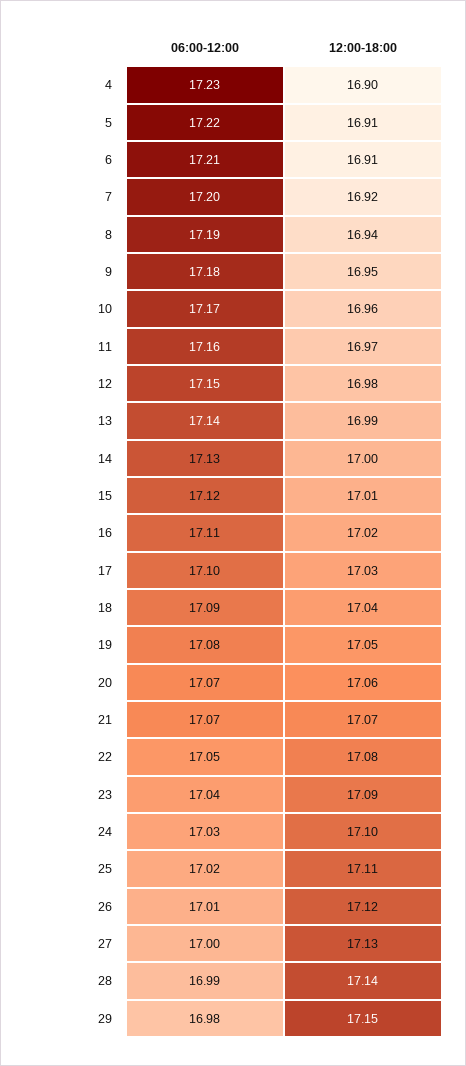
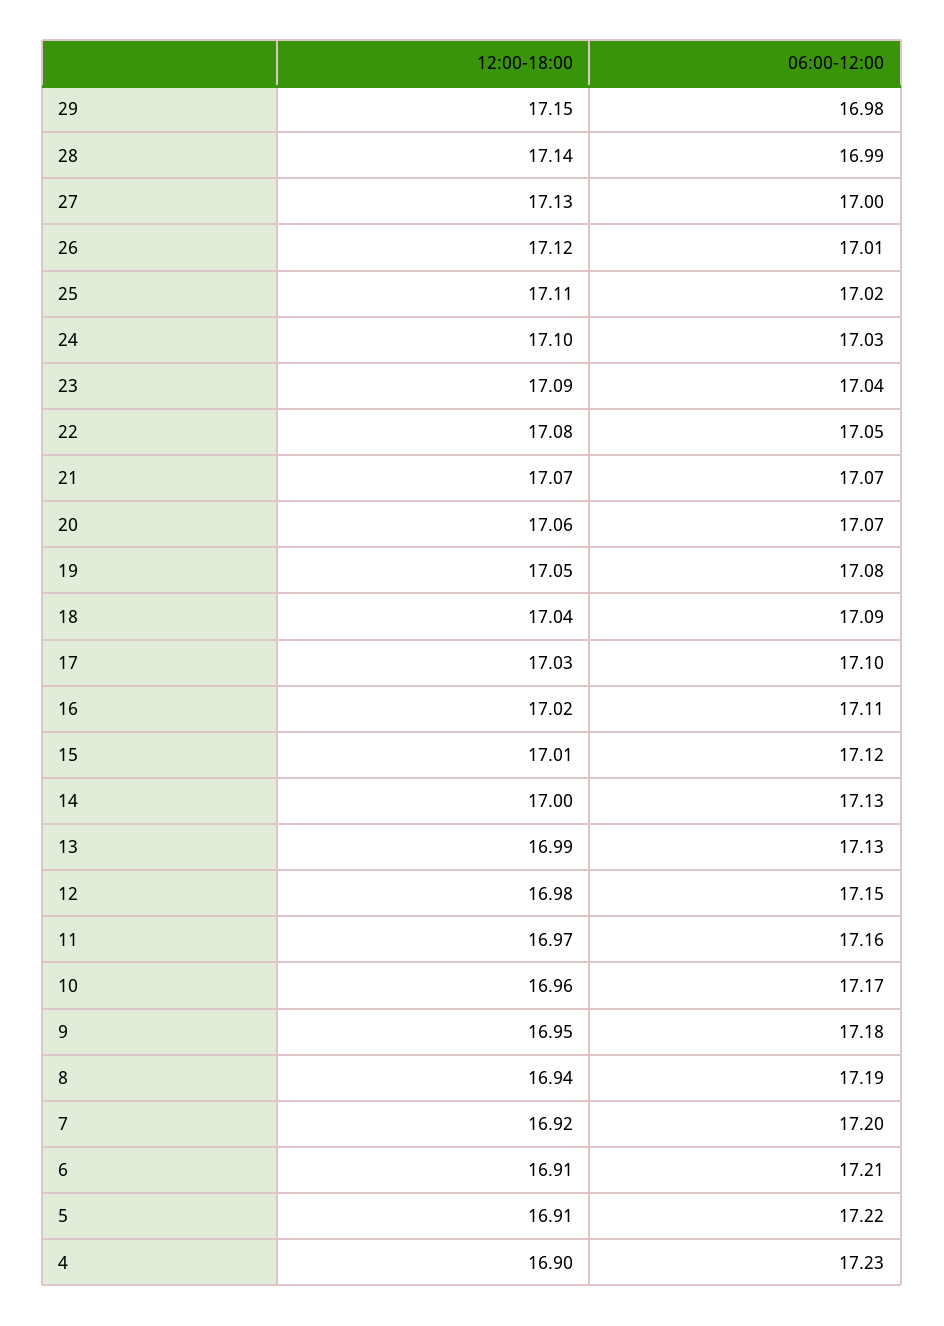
  {
    "06:00-12:00": {
      "4": 17.23,
      "5": 17.22,
      "6": 17.21,
      "7": 17.2,
      "8": 17.19,
      "9": 17.18,
      "10": 17.17,
      "11": 17.16,
      "12": 17.15,
-     "13": 17.14,
+     "13": 17.13,
      "14": 17.13,
      "15": 17.12,
      "16": 17.11,
      "17": 17.1,
      "18": 17.09,
      "19": 17.08,
      "20": 17.07,
      "21": 17.07,
      "22": 17.05,
      "23": 17.04,
      "24": 17.03,
      "25": 17.02,
      "26": 17.01,
      "27": 17,
      "28": 16.99,
      "29": 16.98
    },
    "12:00-18:00": {
      "4": 16.9,
      "5": 16.91,
      "6": 16.91,
      "7": 16.92,
      "8": 16.94,
      "9": 16.95,
      "10": 16.96,
      "11": 16.97,
      "12": 16.98,
      "13": 16.99,
      "14": 17,
      "15": 17.01,
      "16": 17.02,
      "17": 17.03,
      "18": 17.04,
      "19": 17.05,
      "20": 17.06,
      "21": 17.07,
      "22": 17.08,
      "23": 17.09,
      "24": 17.1,
      "25": 17.11,
      "26": 17.12,
      "27": 17.13,
      "28": 17.14,
      "29": 17.15
    }
  }

